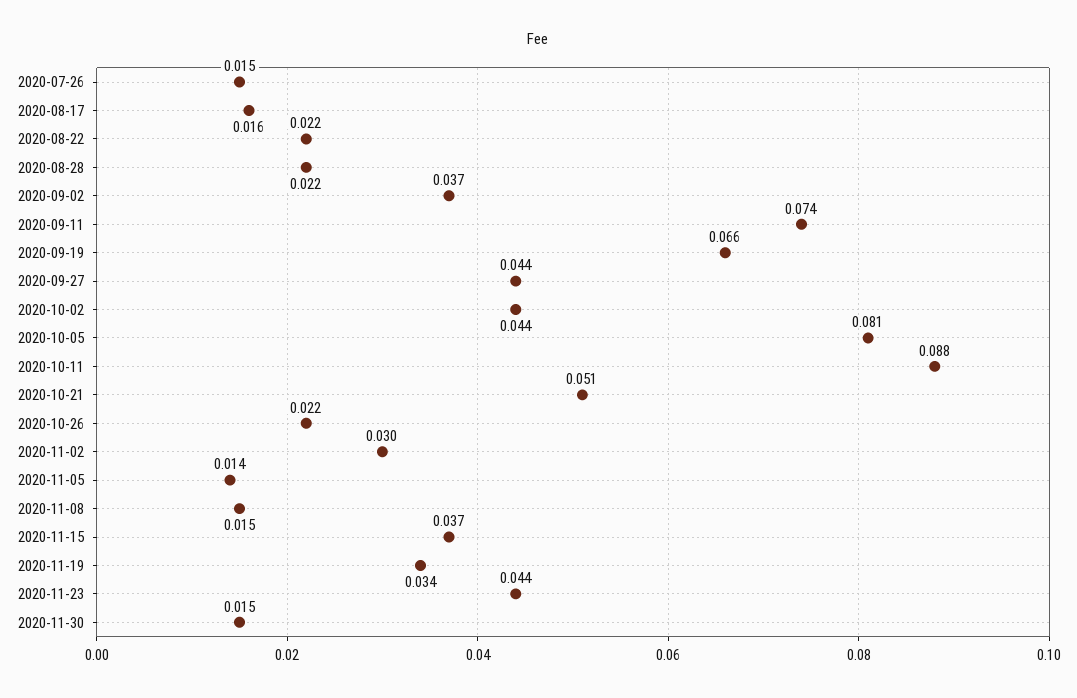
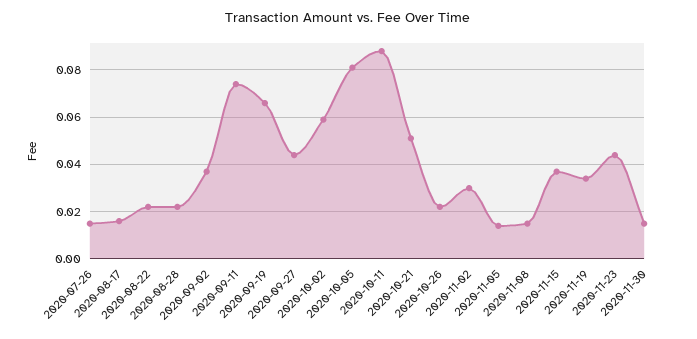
  {
    "2020-07-26": 0.015,
    "2020-08-17": 0.016,
    "2020-08-22": 0.022,
    "2020-08-28": 0.022,
    "2020-09-02": 0.037,
    "2020-09-11": 0.074,
    "2020-09-19": 0.066,
    "2020-09-27": 0.044,
-   "2020-10-02": 0.044,
+   "2020-10-02": 0.06,
    "2020-10-05": 0.081,
    "2020-10-11": 0.088,
    "2020-10-21": 0.051,
    "2020-10-26": 0.022,
    "2020-11-02": 0.03,
    "2020-11-05": 0.014,
    "2020-11-08": 0.015,
    "2020-11-15": 0.037,
    "2020-11-19": 0.034,
    "2020-11-23": 0.044,
    "2020-11-30": 0.015
  }

